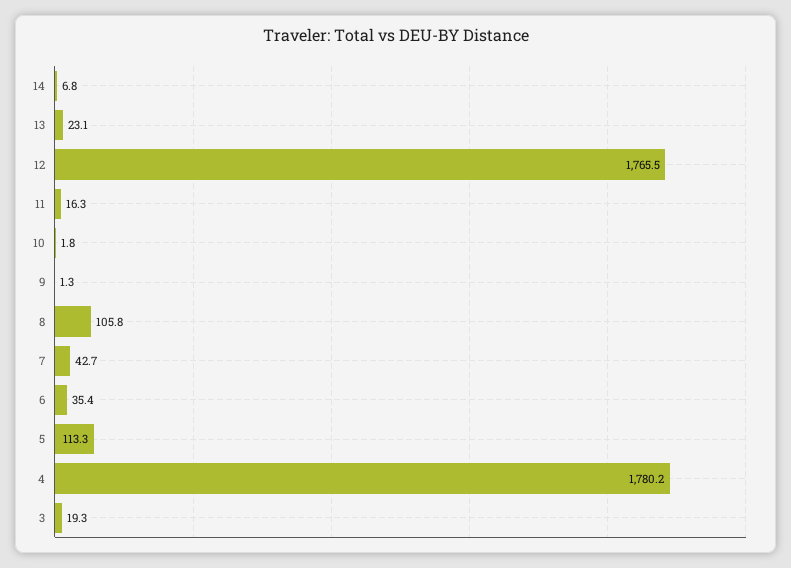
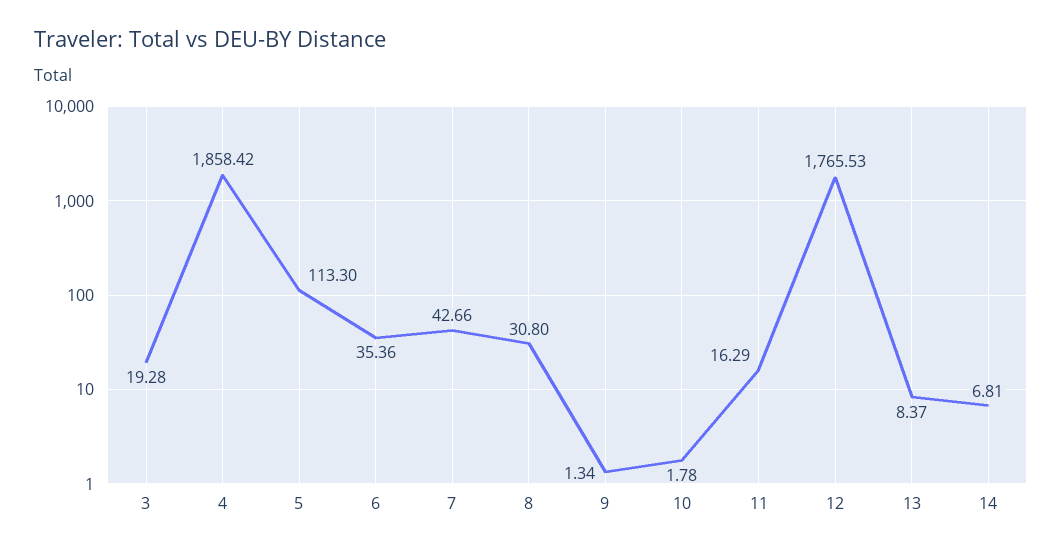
  {
    "14": 6.81,
-   "13": 23.1,
+   "13": 8.37,
    "12": 1765.53,
    "11": 16.29,
    "10": 1.78,
    "9": 1.34,
-   "8": 105.8,
+   "8": 30.8,
    "7": 42.66,
    "6": 35.36,
    "5": 113.3,
-   "4": 1780.2,
+   "4": 1858.42,
    "3": 19.28
  }

